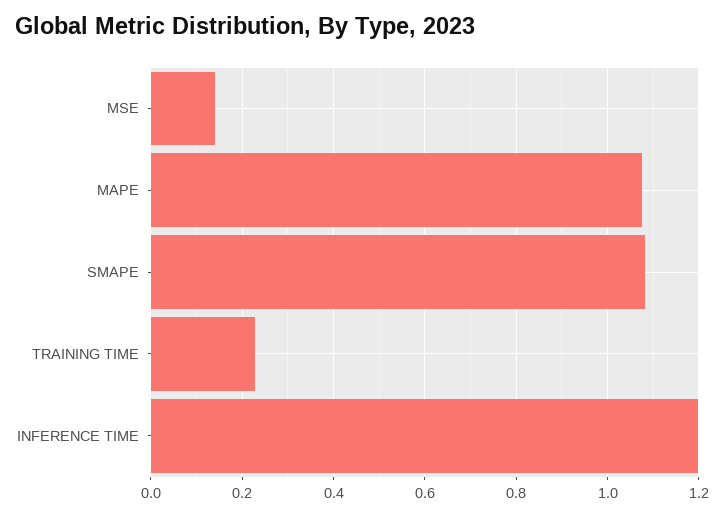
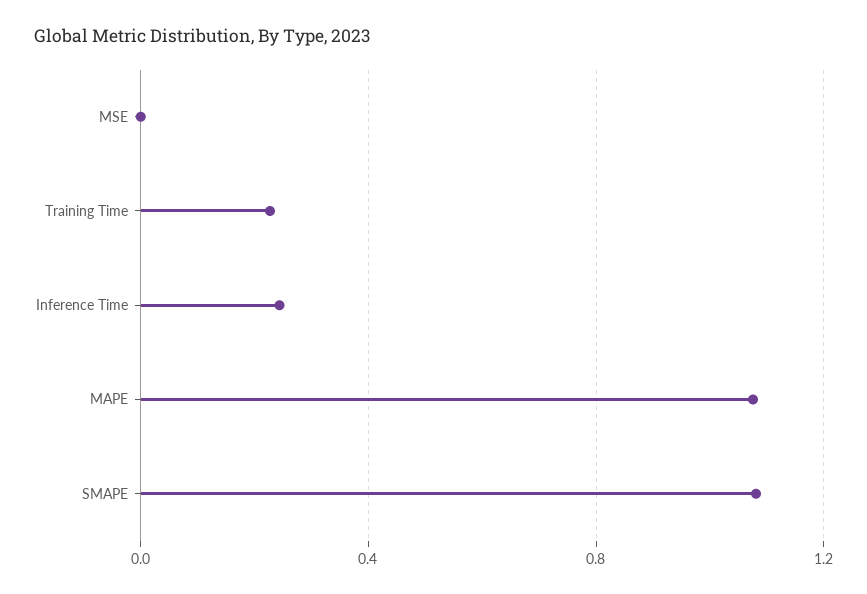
  {
-   "MSE": 0.14,
+   "MSE": 0,
    "MAPE": 1.08,
    "SMAPE": 1.08,
    "TRAINING TIME": 0.22,
-   "INFERENCE TIME": 1.2
+   "INFERENCE TIME": 0.25
  }

